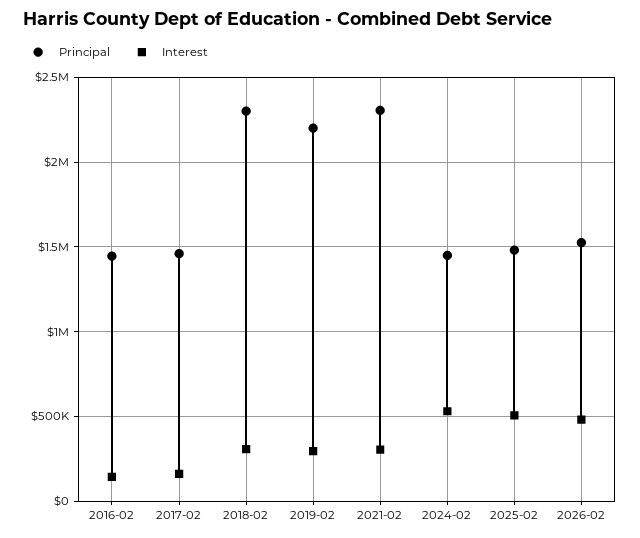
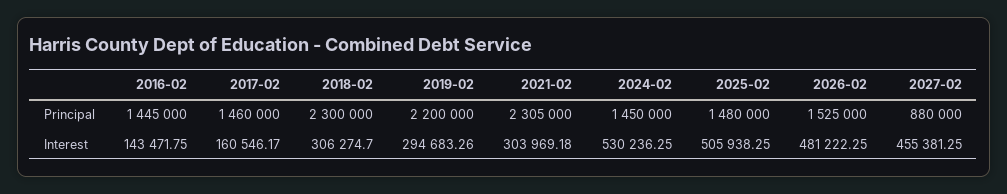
  {
    "Principal": {
      "2016-02": 1445000,
      "2017-02": 1460000,
      "2018-02": 2300000,
      "2019-02": 2200000,
      "2021-02": 2305000,
      "2024-02": 1450000,
      "2025-02": 1480000,
-     "2026-02": 1525000
+     "2026-02": 1525000,
+     "2027-02": 880000
    },
    "Interest": {
      "2016-02": 143471.75,
      "2017-02": 160546.17,
      "2018-02": 306274.7,
      "2019-02": 294683.26,
      "2021-02": 303969.18,
      "2024-02": 530236.25,
      "2025-02": 505938.25,
-     "2026-02": 481222.25
+     "2026-02": 481222.25,
+     "2027-02": 455381.25
    }
  }

